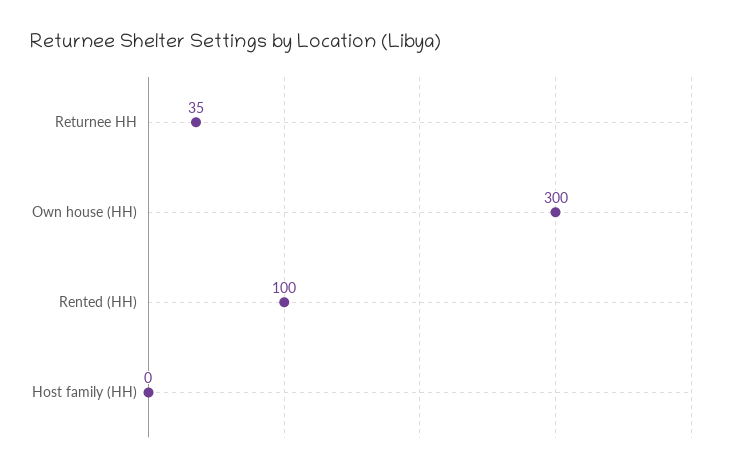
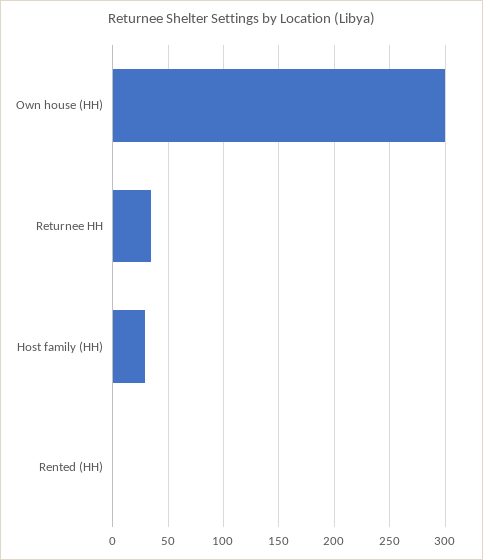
  {
    "Returnee HH": 35,
    "Own house (HH)": 300,
-   "Rented (HH)": 100,
+   "Rented (HH)": 0,
-   "Host family (HH)": 0
+   "Host family (HH)": 30
  }

